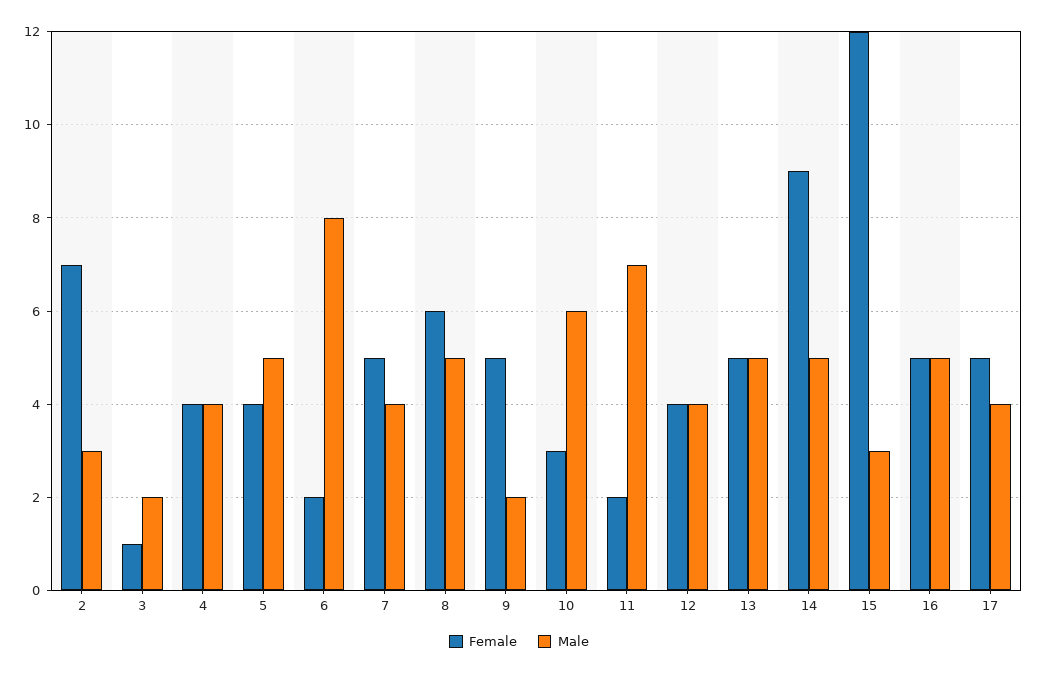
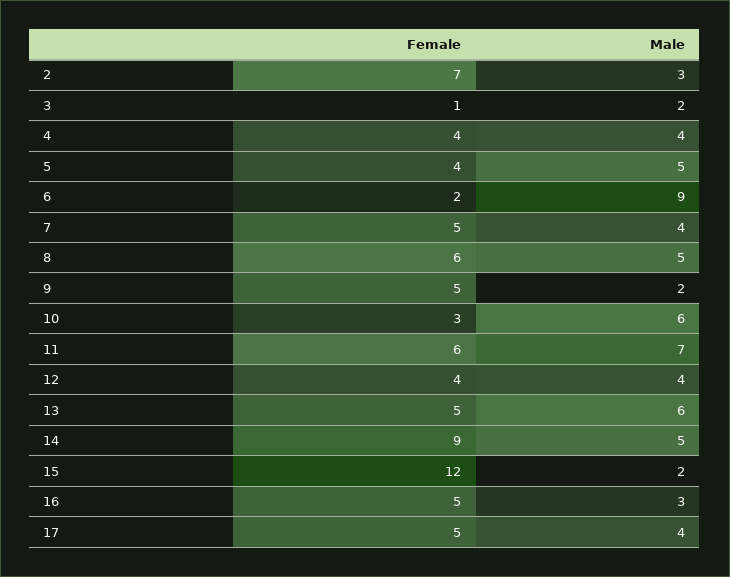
  {
    "Female": {
      "2": 7,
      "3": 1,
      "4": 4,
      "5": 4,
      "6": 2,
      "7": 5,
      "8": 6,
      "9": 5,
      "10": 3,
-     "11": 2,
+     "11": 6,
      "12": 4,
      "13": 5,
      "14": 9,
      "15": 12,
      "16": 5,
      "17": 5
    },
    "Male": {
      "2": 3,
      "3": 2,
      "4": 4,
      "5": 5,
-     "6": 8,
+     "6": 9,
      "7": 4,
      "8": 5,
      "9": 2,
      "10": 6,
      "11": 7,
      "12": 4,
-     "13": 5,
+     "13": 6,
      "14": 5,
-     "15": 3,
+     "15": 2,
-     "16": 5,
+     "16": 3,
      "17": 4
    }
  }

